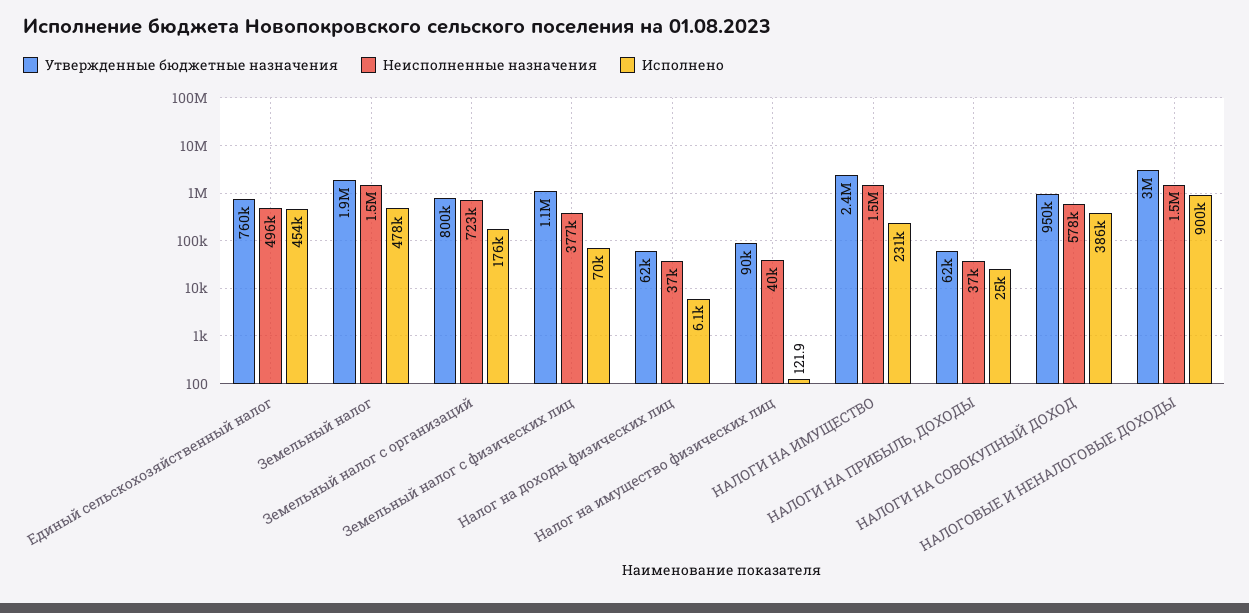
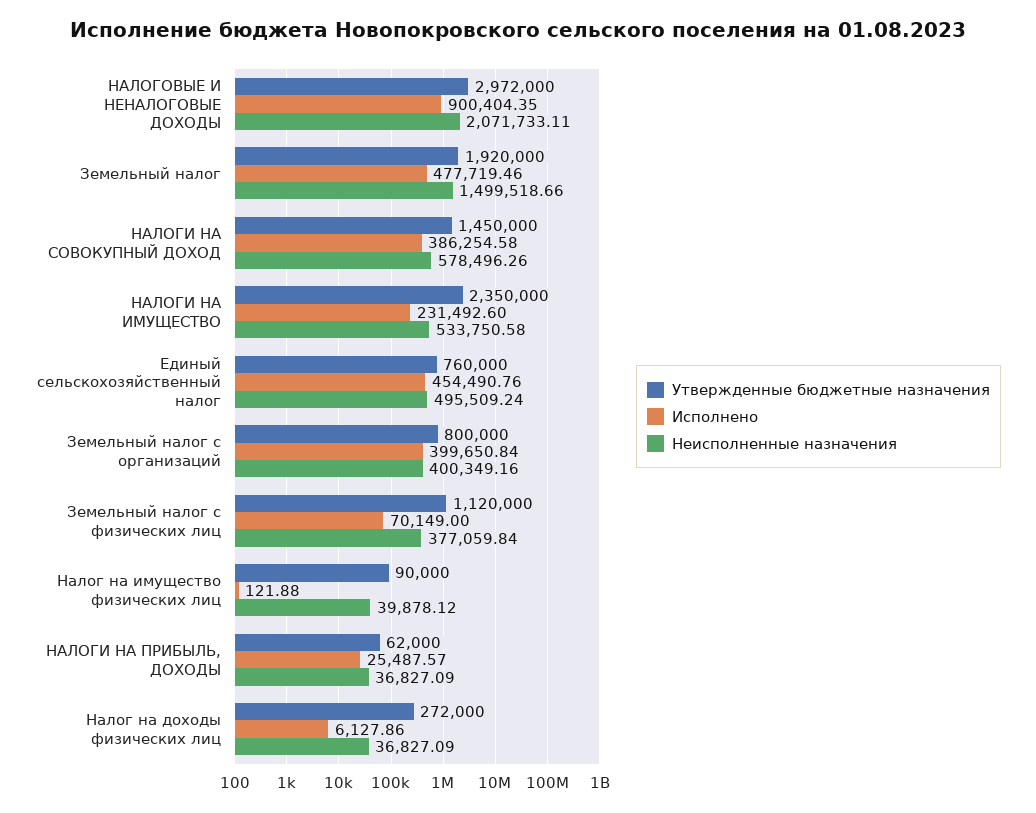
  {
    "Утвержденные бюджетные назначения": {
      "Единый сельскохозяйственный налог": 760000,
      "Земельный налог": 1920000,
      "Земельный налог с организаций": 800000,
      "Земельный налог с физических лиц": 1120000,
-     "Налог на доходы физических лиц": 62000,
+     "Налог на доходы физических лиц": 272000,
      "Налог на имущество физических лиц": 90000,
      "НАЛОГИ НА ИМУЩЕСТВО": 2350000,
      "НАЛОГИ НА ПРИБЫЛЬ, ДОХОДЫ": 62000,
-     "НАЛОГИ НА СОВОКУПНЫЙ ДОХОД": 950000,
+     "НАЛОГИ НА СОВОКУПНЫЙ ДОХОД": 1450000,
      "НАЛОГОВЫЕ И НЕНАЛОГОВЫЕ ДОХОДЫ": 2972000
    },
    "Неисполненные назначения": {
      "Единый сельскохозяйственный налог": 495509.24,
      "Земельный налог": 1499518.66,
-     "Земельный налог с организаций": 723000,
+     "Земельный налог с организаций": 400349.16,
      "Земельный налог с физических лиц": 377059.84,
      "Налог на доходы физических лиц": 36827.09,
      "Налог на имущество физических лиц": 39878.12,
-     "НАЛОГИ НА ИМУЩЕСТВО": 1500000,
+     "НАЛОГИ НА ИМУЩЕСТВО": 533750.58,
      "НАЛОГИ НА ПРИБЫЛЬ, ДОХОДЫ": 36827.09,
      "НАЛОГИ НА СОВОКУПНЫЙ ДОХОД": 578496.26,
-     "НАЛОГОВЫЕ И НЕНАЛОГОВЫЕ ДОХОДЫ": 1500000
+     "НАЛОГОВЫЕ И НЕНАЛОГОВЫЕ ДОХОДЫ": 2071733.11
    },
    "Исполнено": {
      "Единый сельскохозяйственный налог": 454490.76,
      "Земельный налог": 477719.46,
-     "Земельный налог с организаций": 176000,
+     "Земельный налог с организаций": 399650.84,
      "Земельный налог с физических лиц": 70149,
      "Налог на доходы физических лиц": 6127.86,
      "Налог на имущество физических лиц": 121.88,
      "НАЛОГИ НА ИМУЩЕСТВО": 231492.6,
      "НАЛОГИ НА ПРИБЫЛЬ, ДОХОДЫ": 25487.57,
      "НАЛОГИ НА СОВОКУПНЫЙ ДОХОД": 386254.58,
      "НАЛОГОВЫЕ И НЕНАЛОГОВЫЕ ДОХОДЫ": 900404.35
    }
  }

